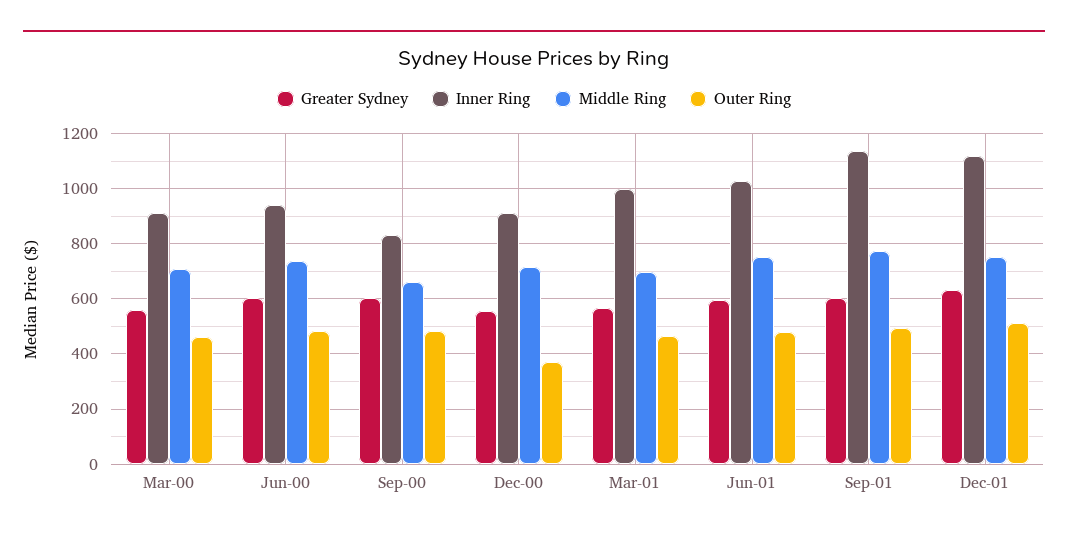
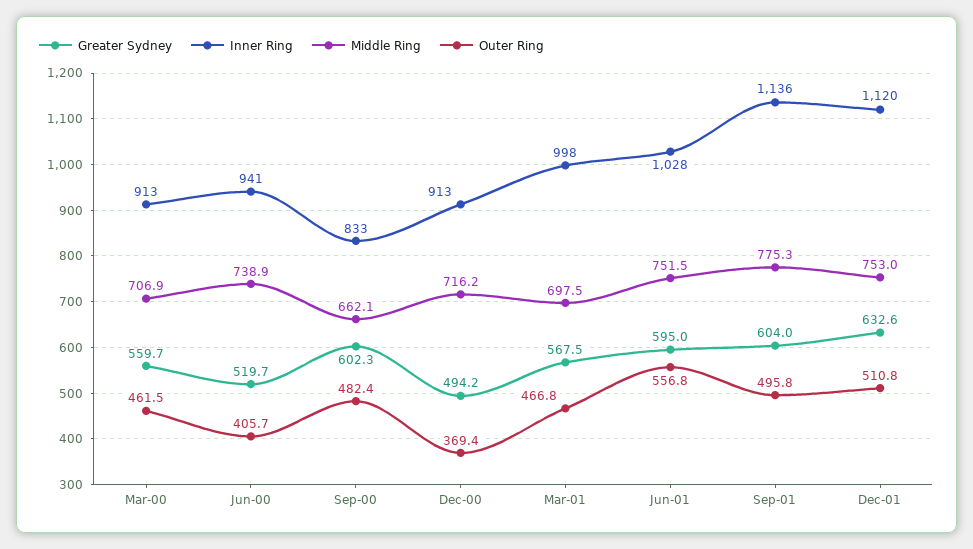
  {
    "Greater Sydney": {
      "Mar-00": 559.7,
-     "Jun-00": 600,
+     "Jun-00": 519.7,
      "Sep-00": 602.3,
-     "Dec-00": 550,
+     "Dec-00": 494.2,
      "Mar-01": 567.5,
      "Jun-01": 595,
      "Sep-01": 604,
      "Dec-01": 632.6
    },
    "Inner Ring": {
      "Mar-00": 913,
      "Jun-00": 941,
      "Sep-00": 833,
      "Dec-00": 913,
      "Mar-01": 998,
      "Jun-01": 1028,
      "Sep-01": 1136,
      "Dec-01": 1120
    },
    "Middle Ring": {
      "Mar-00": 706.9,
      "Jun-00": 738.9,
      "Sep-00": 662.1,
      "Dec-00": 716.2,
      "Mar-01": 697.5,
      "Jun-01": 751.5,
      "Sep-01": 775.3,
      "Dec-01": 753
    },
    "Outer Ring": {
      "Mar-00": 461.5,
-     "Jun-00": 475,
+     "Jun-00": 405.7,
      "Sep-00": 482.4,
      "Dec-00": 369.4,
      "Mar-01": 466.8,
-     "Jun-01": 475,
+     "Jun-01": 556.8,
      "Sep-01": 495.8,
      "Dec-01": 510.8
    }
  }

